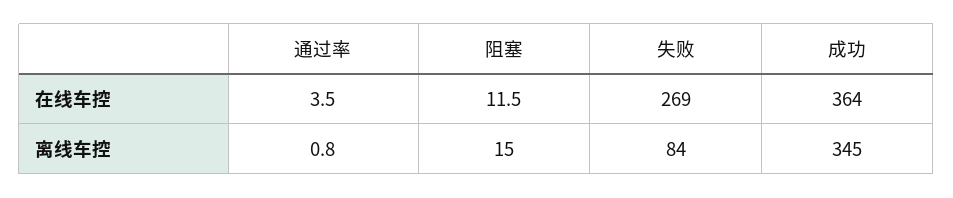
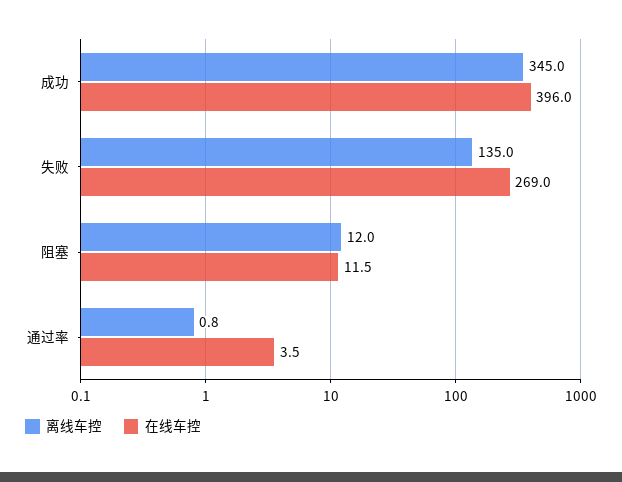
  {
    "在线车控": {
      "通过率": 3.5,
      "阻塞": 11.5,
      "失败": 269,
-     "成功": 364
+     "成功": 396
    },
    "离线车控": {
      "通过率": 0.8,
-     "阻塞": 15,
+     "阻塞": 12,
-     "失败": 84,
+     "失败": 135,
      "成功": 345
    }
  }

